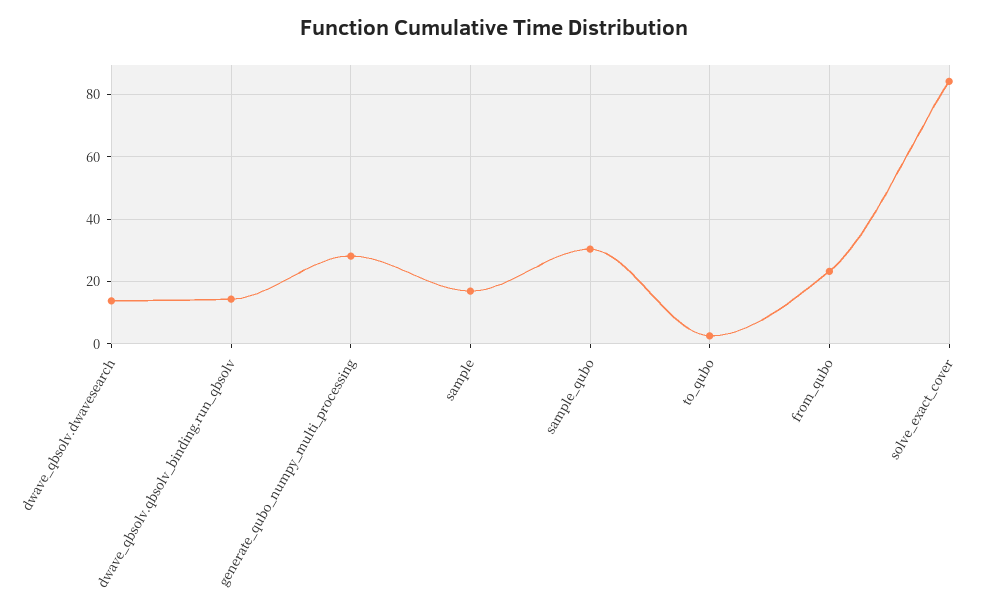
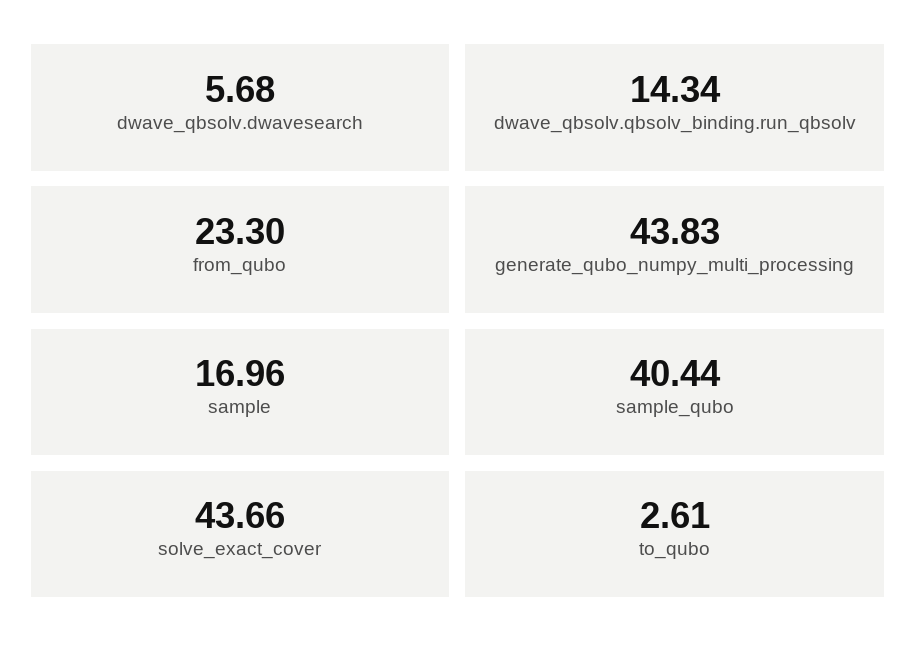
  {
-   "dwave_qbsolv.dwavesearch": 14,
+   "dwave_qbsolv.dwavesearch": 5.68,
    "dwave_qbsolv.qbsolv_binding.run_qbsolv": 14.34,
-   "generate_qubo_numpy_multi_processing": 28,
+   "generate_qubo_numpy_multi_processing": 43.83,
    "sample": 16.96,
-   "sample_qubo": 30,
+   "sample_qubo": 40.44,
    "to_qubo": 2.61,
    "from_qubo": 23.3,
-   "solve_exact_cover": 84
+   "solve_exact_cover": 43.66
  }

